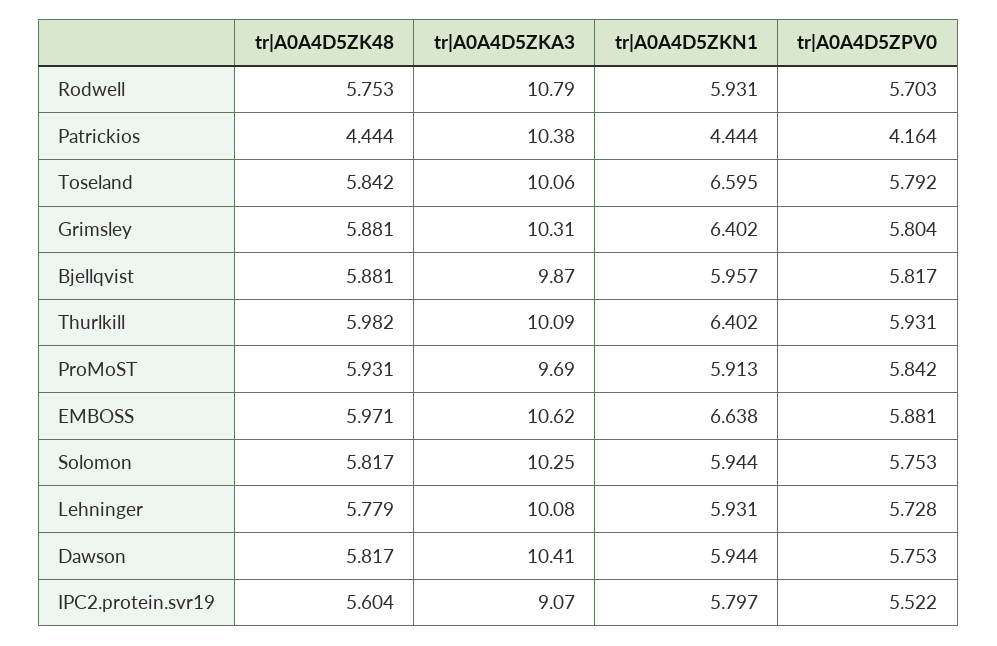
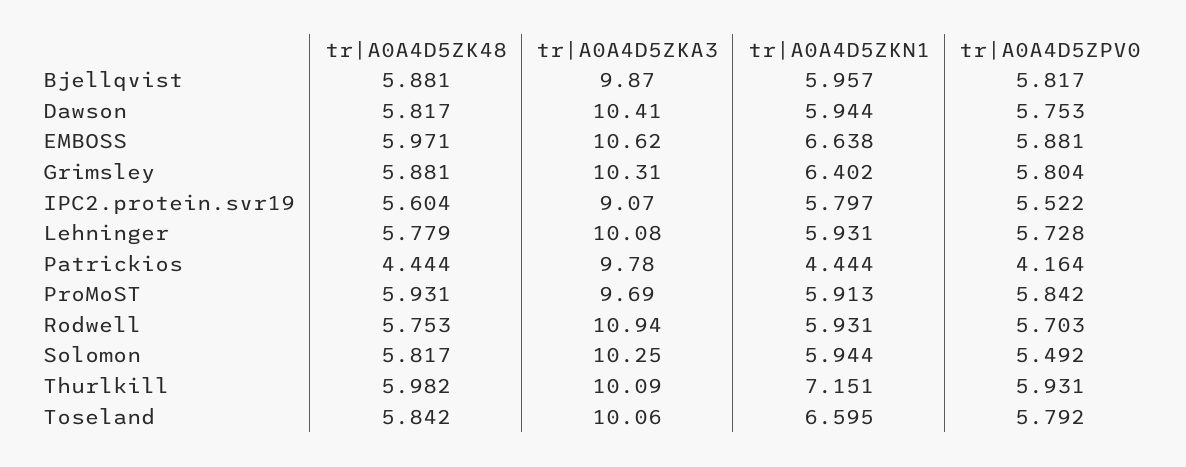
  {
    "tr|A0A4D5ZK48": {
      "Rodwell": 5.753,
      "Patrickios": 4.444,
      "Toseland": 5.842,
      "Grimsley": 5.881,
      "Bjellqvist": 5.881,
      "Thurlkill": 5.982,
      "ProMoST": 5.931,
      "EMBOSS": 5.971,
      "Solomon": 5.817,
      "Lehninger": 5.779,
      "Dawson": 5.817,
      "IPC2.protein.svr19": 5.604
    },
    "tr|A0A4D5ZKA3": {
-     "Rodwell": 10.79,
+     "Rodwell": 10.94,
-     "Patrickios": 10.38,
+     "Patrickios": 9.78,
      "Toseland": 10.06,
      "Grimsley": 10.31,
      "Bjellqvist": 9.87,
      "Thurlkill": 10.09,
      "ProMoST": 9.69,
      "EMBOSS": 10.62,
      "Solomon": 10.25,
      "Lehninger": 10.08,
      "Dawson": 10.41,
      "IPC2.protein.svr19": 9.07
    },
    "tr|A0A4D5ZKN1": {
      "Rodwell": 5.931,
      "Patrickios": 4.444,
      "Toseland": 6.595,
      "Grimsley": 6.402,
      "Bjellqvist": 5.957,
-     "Thurlkill": 6.402,
+     "Thurlkill": 7.151,
      "ProMoST": 5.913,
      "EMBOSS": 6.638,
      "Solomon": 5.944,
      "Lehninger": 5.931,
      "Dawson": 5.944,
      "IPC2.protein.svr19": 5.797
    },
    "tr|A0A4D5ZPV0": {
      "Rodwell": 5.703,
      "Patrickios": 4.164,
      "Toseland": 5.792,
      "Grimsley": 5.804,
      "Bjellqvist": 5.817,
      "Thurlkill": 5.931,
      "ProMoST": 5.842,
      "EMBOSS": 5.881,
-     "Solomon": 5.753,
+     "Solomon": 5.492,
      "Lehninger": 5.728,
      "Dawson": 5.753,
      "IPC2.protein.svr19": 5.522
    }
  }

